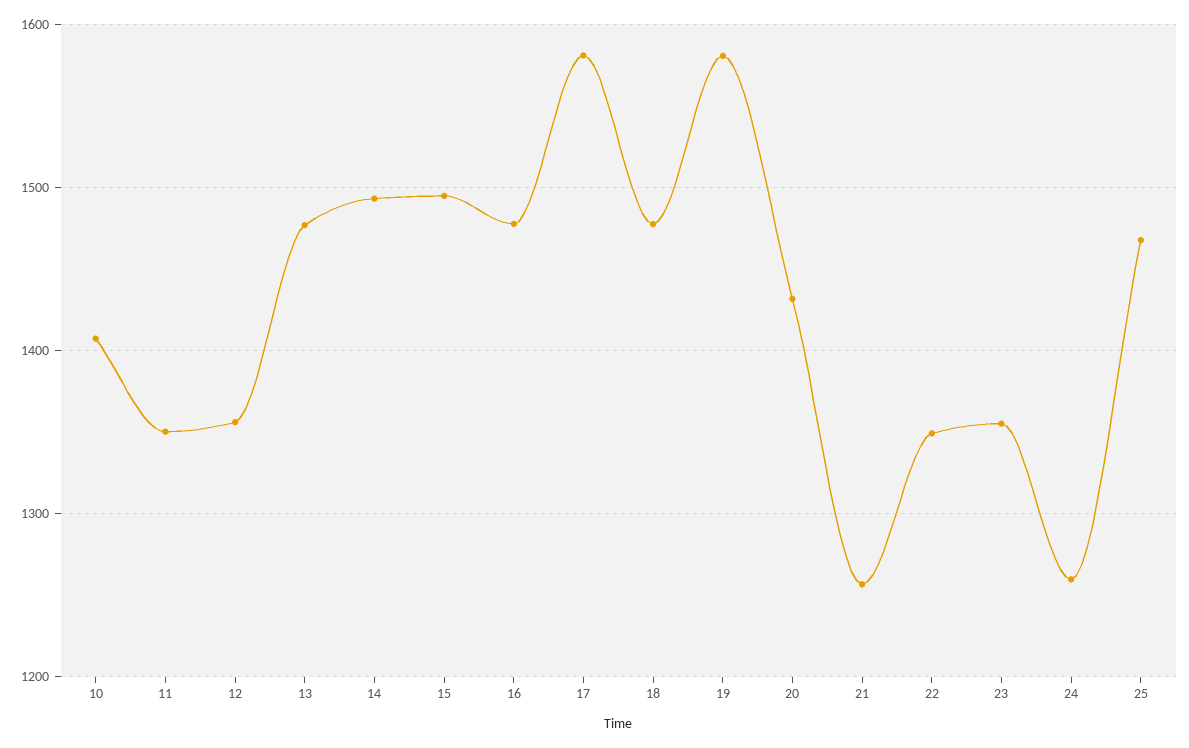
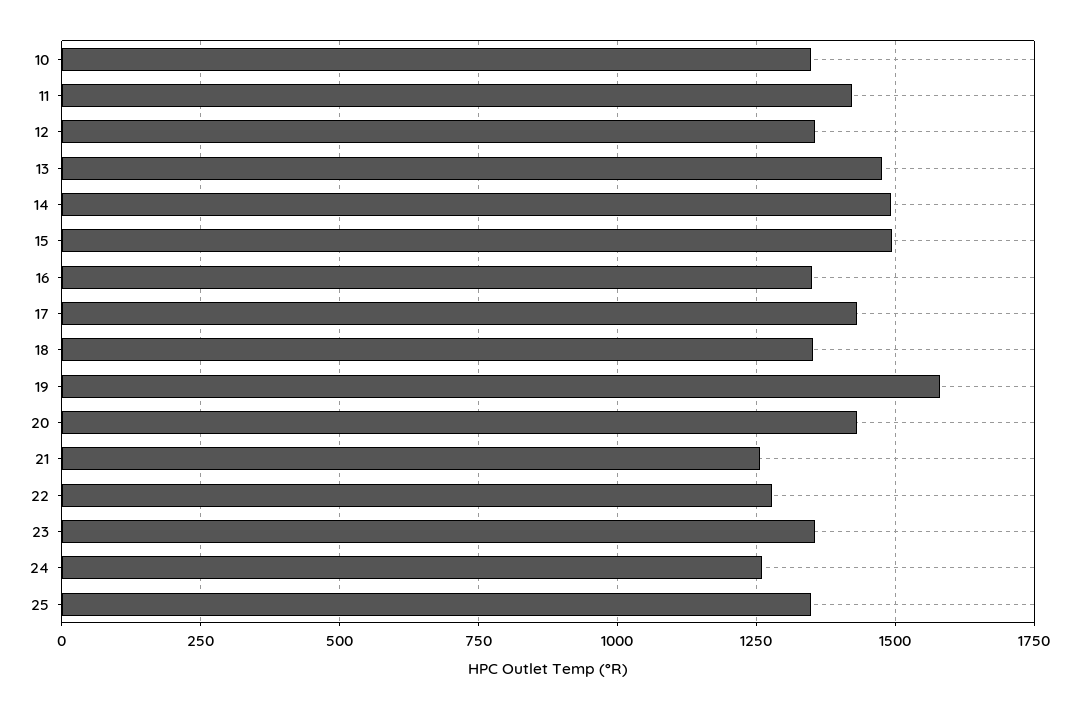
  {
-   "10": 1410,
+   "10": 1350,
-   "11": 1350,
+   "11": 1425,
    "12": 1360,
    "13": 1480,
    "14": 1490,
    "15": 1490,
-   "16": 1480,
+   "16": 1350,
-   "17": 1580,
+   "17": 1425,
-   "18": 1480,
+   "18": 1350,
    "19": 1580,
    "20": 1430,
    "21": 1260,
-   "22": 1350,
+   "22": 1275,
    "23": 1360,
    "24": 1260,
-   "25": 1470
+   "25": 1350
  }

